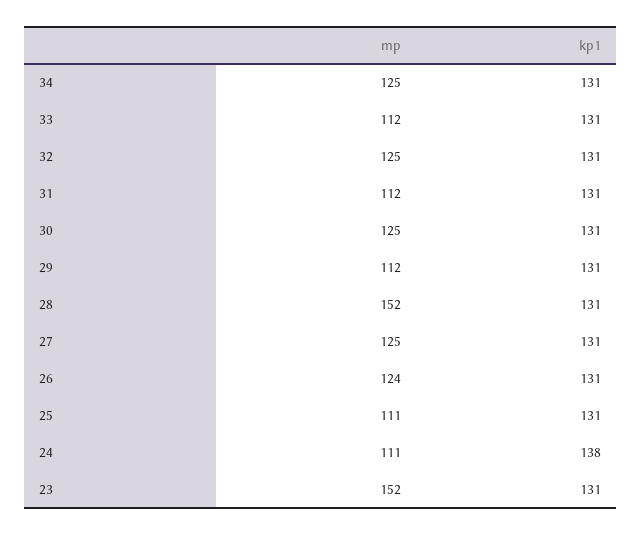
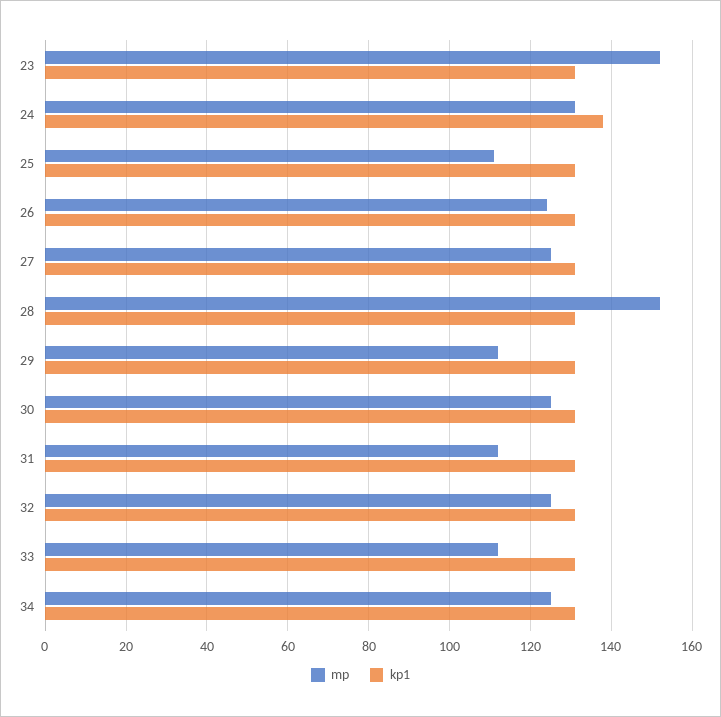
  {
    "mp": {
      "34": 125,
      "33": 112,
      "32": 125,
      "31": 112,
      "30": 125,
      "29": 112,
      "28": 152,
      "27": 125,
      "26": 124,
      "25": 111,
-     "24": 111,
+     "24": 130,
      "23": 152
    },
    "kp1": {
      "34": 131,
      "33": 131,
      "32": 131,
      "31": 131,
      "30": 131,
      "29": 131,
      "28": 131,
      "27": 131,
      "26": 131,
      "25": 131,
      "24": 138,
      "23": 131
    }
  }

